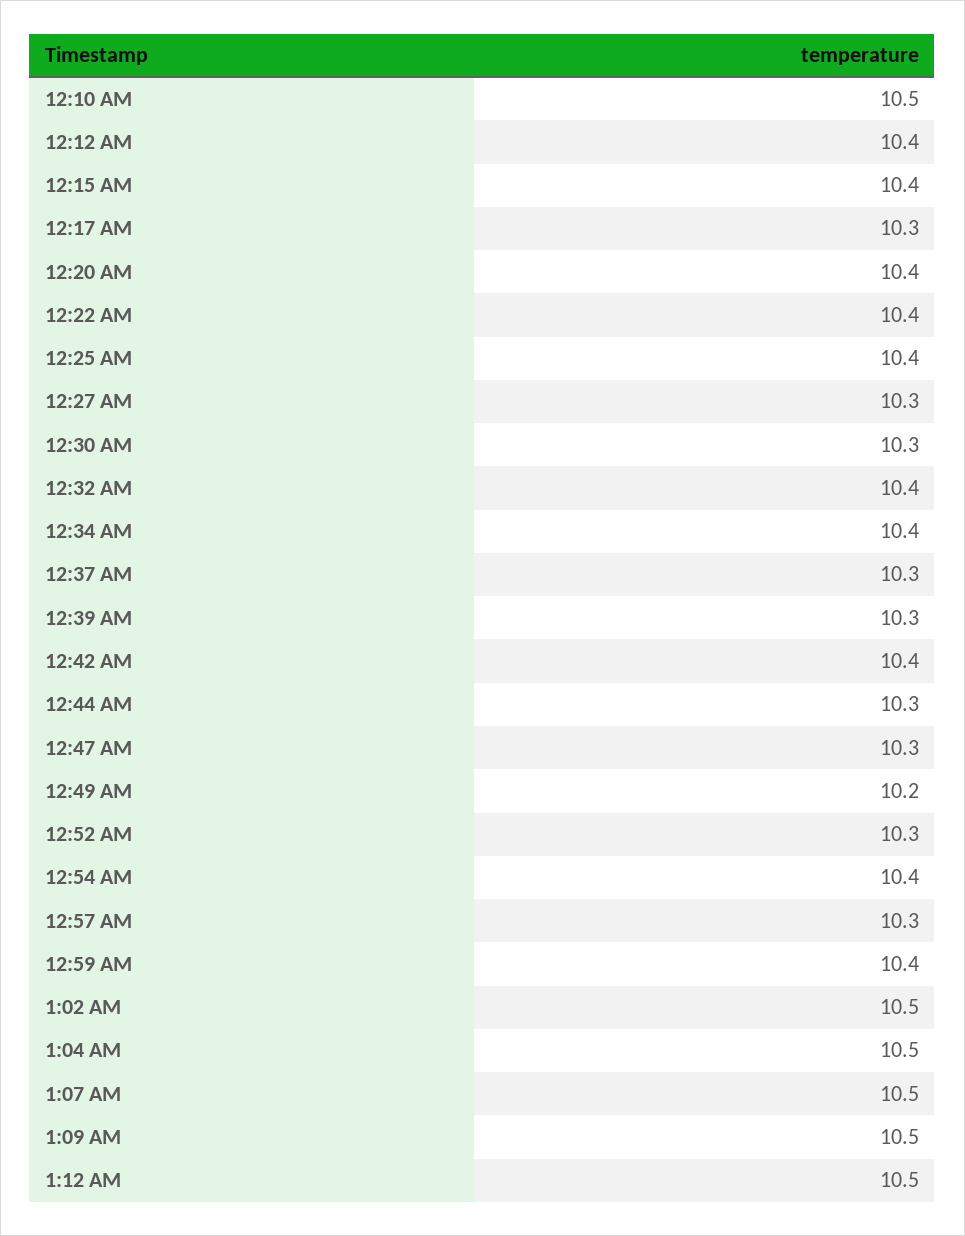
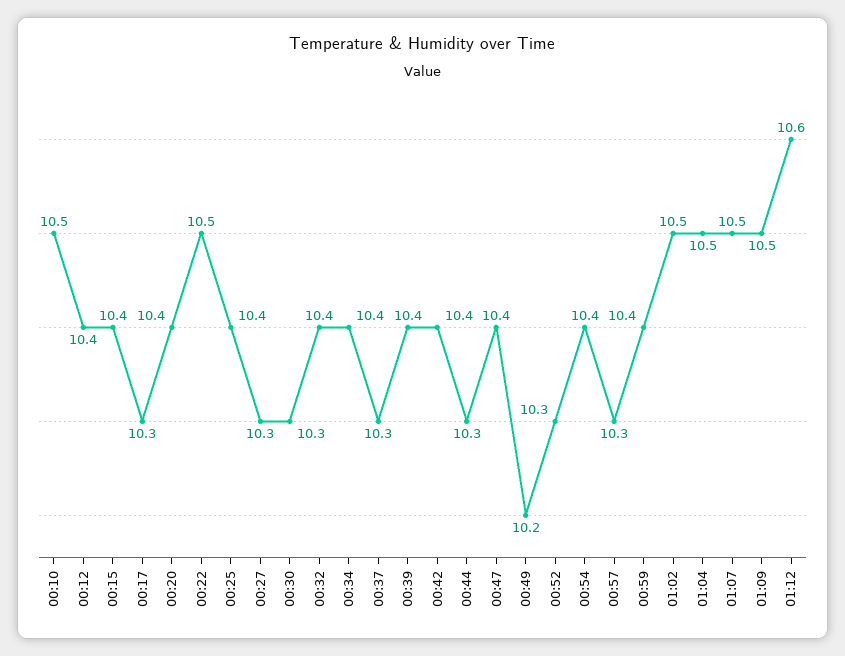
  {
    "12:10 AM": 10.5,
    "12:12 AM": 10.4,
    "12:15 AM": 10.4,
    "12:17 AM": 10.3,
    "12:20 AM": 10.4,
-   "12:22 AM": 10.4,
+   "12:22 AM": 10.5,
    "12:25 AM": 10.4,
    "12:27 AM": 10.3,
    "12:30 AM": 10.3,
    "12:32 AM": 10.4,
    "12:34 AM": 10.4,
    "12:37 AM": 10.3,
-   "12:39 AM": 10.3,
+   "12:39 AM": 10.4,
    "12:42 AM": 10.4,
    "12:44 AM": 10.3,
-   "12:47 AM": 10.3,
+   "12:47 AM": 10.4,
    "12:49 AM": 10.2,
    "12:52 AM": 10.3,
    "12:54 AM": 10.4,
    "12:57 AM": 10.3,
    "12:59 AM": 10.4,
    "1:02 AM": 10.5,
    "1:04 AM": 10.5,
    "1:07 AM": 10.5,
    "1:09 AM": 10.5,
-   "1:12 AM": 10.5
+   "1:12 AM": 10.6
  }

